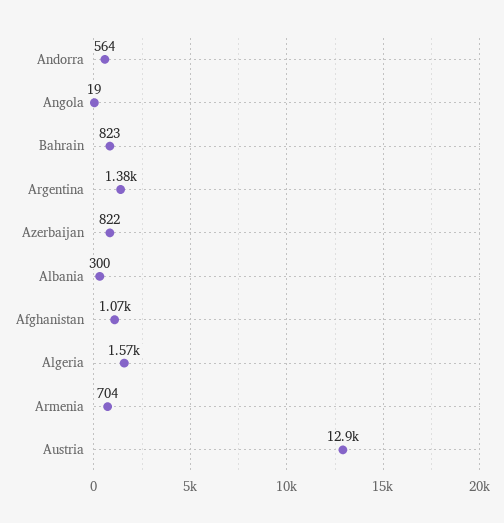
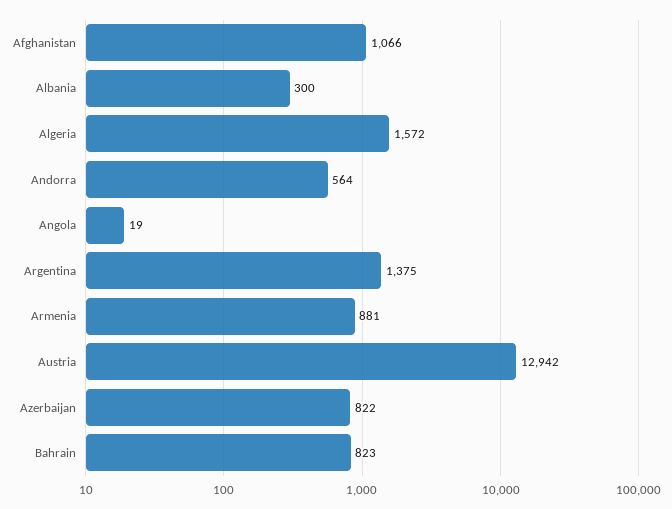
  {
    "Andorra": 564,
    "Angola": 19,
    "Bahrain": 823,
    "Argentina": 1375,
    "Azerbaijan": 822,
    "Albania": 300,
    "Afghanistan": 1066,
    "Algeria": 1572,
-   "Armenia": 704,
+   "Armenia": 881,
    "Austria": 12942
  }

